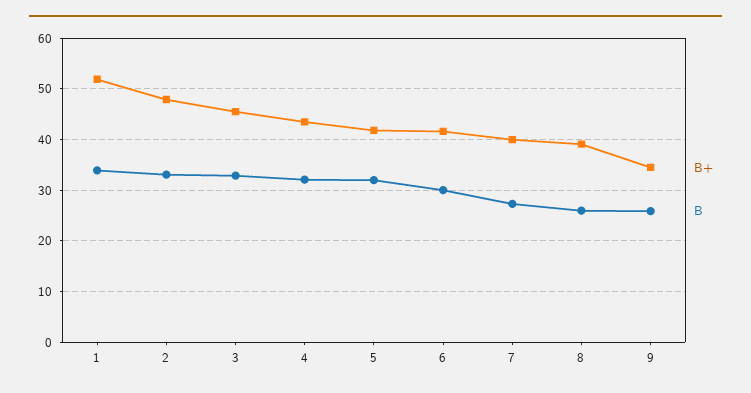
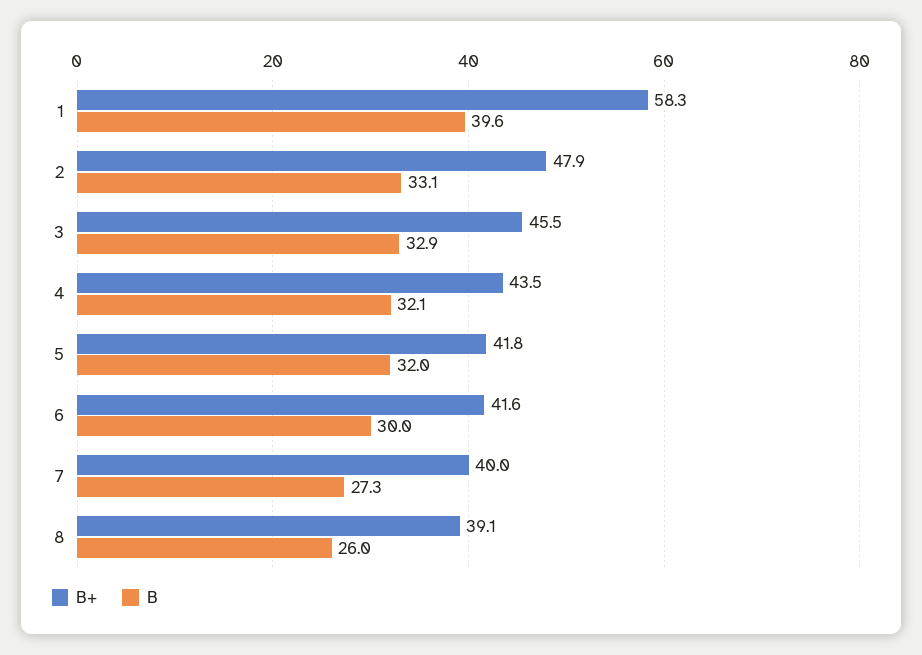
  {
    "B+": {
-     "1": 52,
+     "1": 58.3,
      "2": 47.9,
      "3": 45.5,
      "4": 43.5,
      "5": 41.8,
      "6": 41.6,
      "7": 40,
-     "8": 39.1,
+     "8": 39.1
-     "9": 34
    },
    "B": {
-     "1": 34,
+     "1": 39.6,
      "2": 33.1,
      "3": 32.9,
      "4": 32.1,
      "5": 32,
      "6": 30,
      "7": 27.3,
-     "8": 26,
+     "8": 26
-     "9": 26
    }
  }

